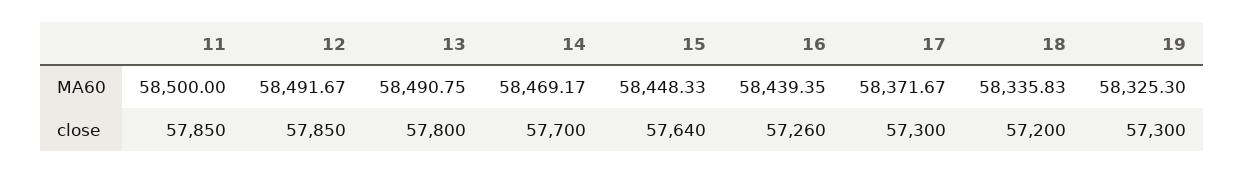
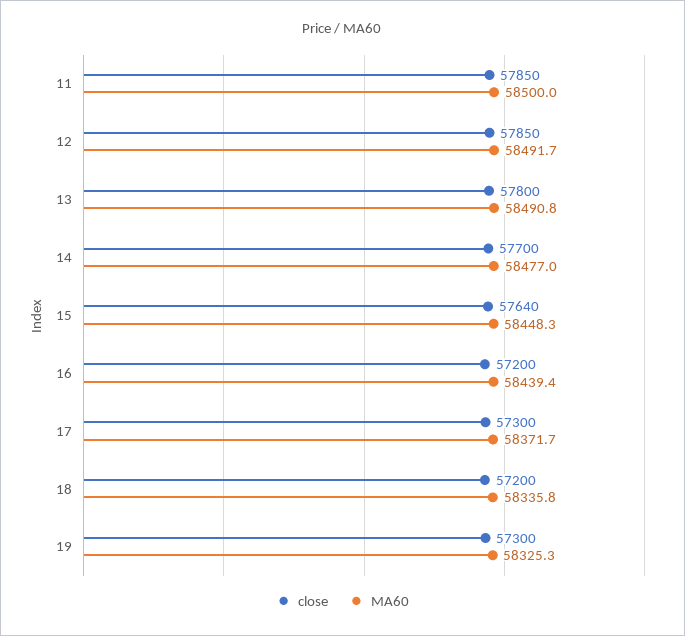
  {
    "MA60": {
      "11": 58500,
      "12": 58491.67,
      "13": 58490.75,
-     "14": 58469.17,
+     "14": 58477,
      "15": 58448.33,
      "16": 58439.35,
      "17": 58371.67,
      "18": 58335.83,
      "19": 58325.3
    },
    "close": {
      "11": 57850,
      "12": 57850,
      "13": 57800,
      "14": 57700,
      "15": 57640,
-     "16": 57260,
+     "16": 57200,
      "17": 57300,
      "18": 57200,
      "19": 57300
    }
  }

